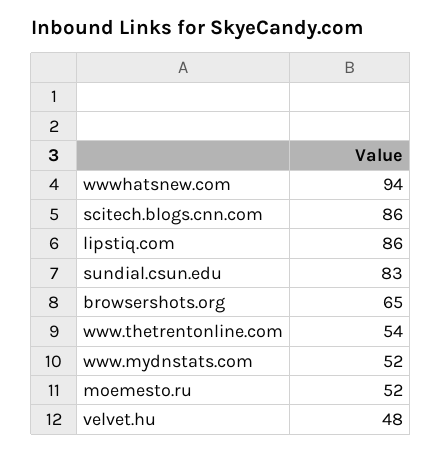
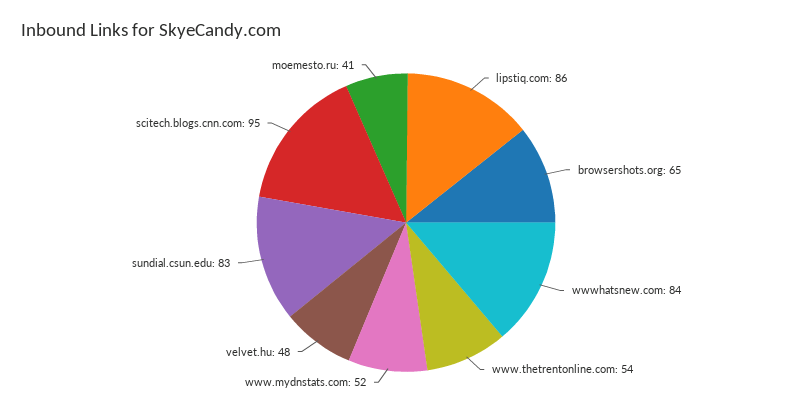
  {
-   "wwwhatsnew.com": 94,
+   "wwwhatsnew.com": 84,
-   "scitech.blogs.cnn.com": 86,
+   "scitech.blogs.cnn.com": 95,
    "lipstiq.com": 86,
    "sundial.csun.edu": 83,
    "browsershots.org": 65,
    "www.thetrentonline.com": 54,
    "www.mydnstats.com": 52,
-   "moemesto.ru": 52,
+   "moemesto.ru": 41,
    "velvet.hu": 48
  }

